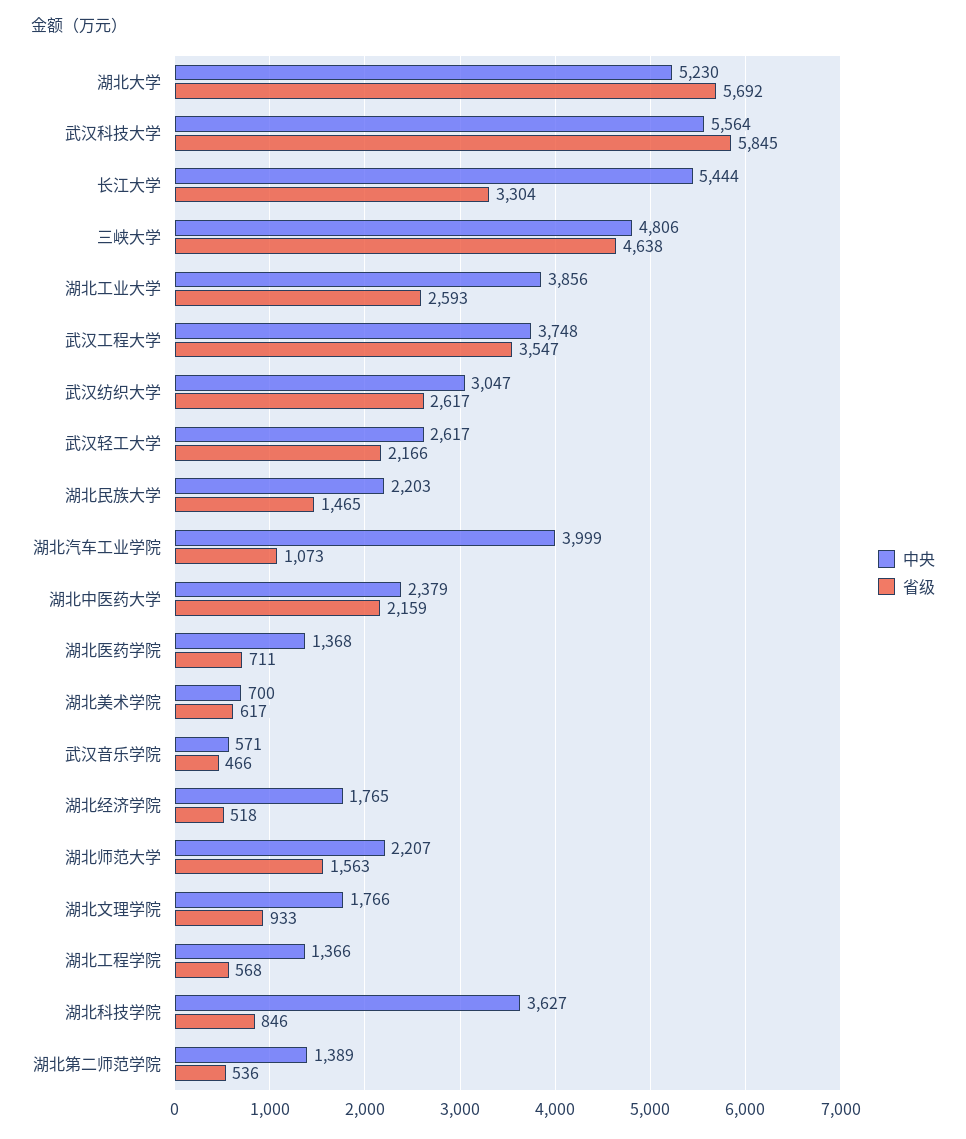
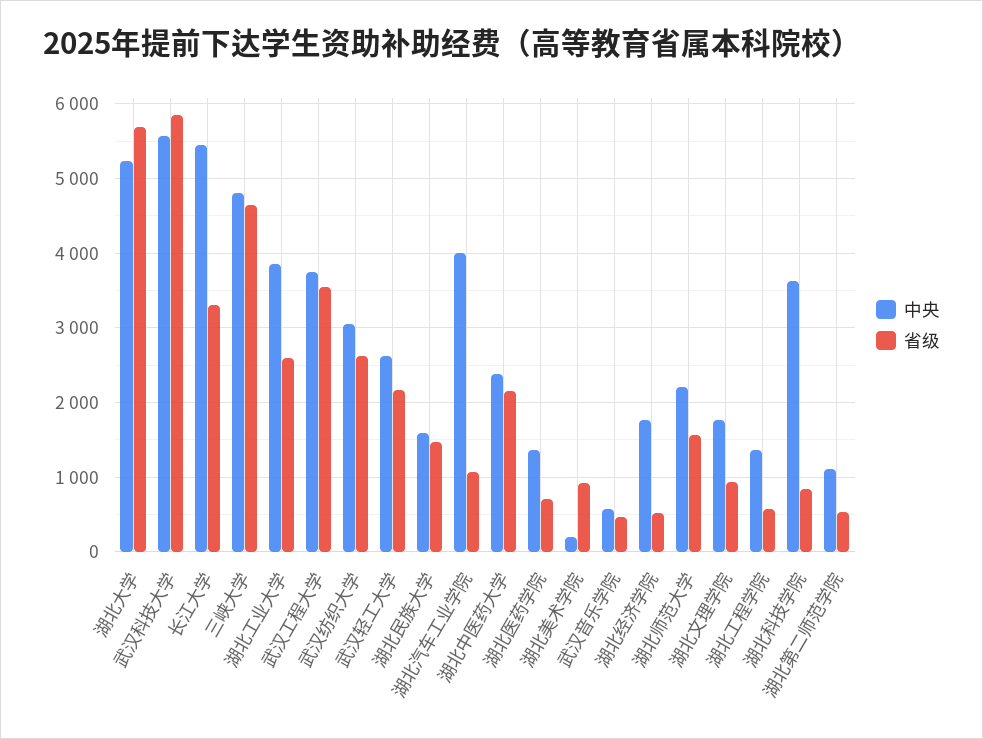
  {
    "中央": {
      "湖北大学": 5230,
      "武汉科技大学": 5564,
      "长江大学": 5444,
      "三峡大学": 4806,
      "湖北工业大学": 3856,
      "武汉工程大学": 3748,
      "武汉纺织大学": 3047,
      "武汉轻工大学": 2617,
-     "湖北民族大学": 2203,
+     "湖北民族大学": 1600,
      "湖北汽车工业学院": 3999,
      "湖北中医药大学": 2379,
      "湖北医药学院": 1368,
-     "湖北美术学院": 700,
+     "湖北美术学院": 200,
      "武汉音乐学院": 571,
      "湖北经济学院": 1765,
      "湖北师范大学": 2207,
      "湖北文理学院": 1766,
      "湖北工程学院": 1366,
      "湖北科技学院": 3627,
-     "湖北第二师范学院": 1389
+     "湖北第二师范学院": 1100
    },
    "省级": {
      "湖北大学": 5692,
      "武汉科技大学": 5845,
      "长江大学": 3304,
      "三峡大学": 4638,
      "湖北工业大学": 2593,
      "武汉工程大学": 3547,
      "武汉纺织大学": 2617,
      "武汉轻工大学": 2166,
      "湖北民族大学": 1465,
      "湖北汽车工业学院": 1073,
      "湖北中医药大学": 2159,
      "湖北医药学院": 711,
-     "湖北美术学院": 617,
+     "湖北美术学院": 900,
      "武汉音乐学院": 466,
      "湖北经济学院": 518,
      "湖北师范大学": 1563,
      "湖北文理学院": 933,
      "湖北工程学院": 568,
      "湖北科技学院": 846,
      "湖北第二师范学院": 536
    }
  }

